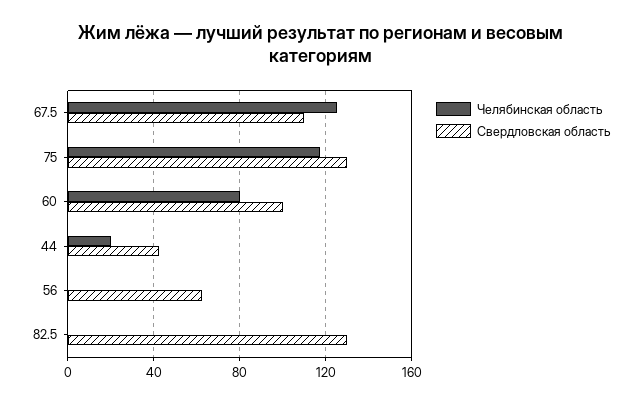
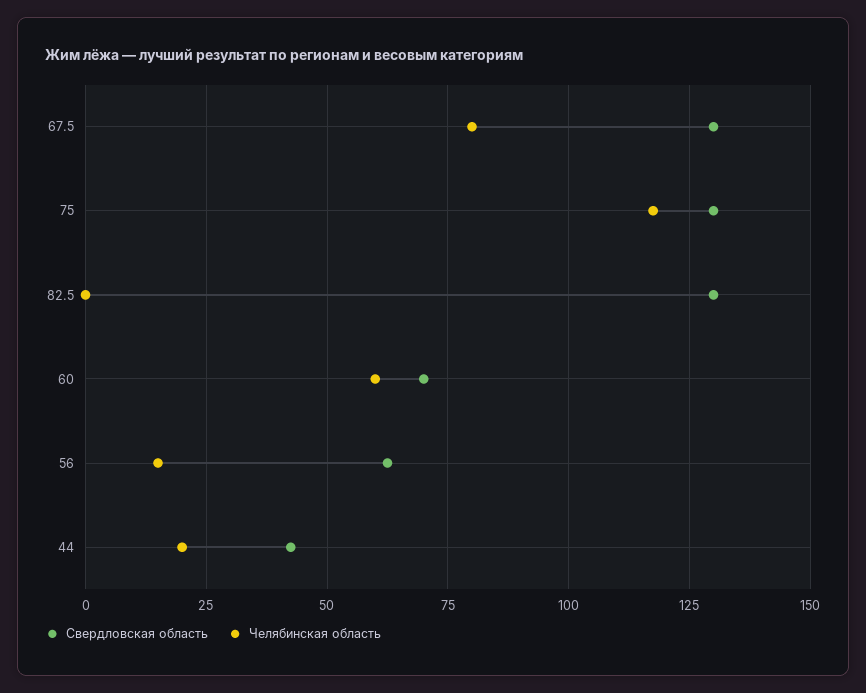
  {
    "Челябинская область": {
-     "67.5": 125,
+     "67.5": 80,
      "75": 117.5,
-     "60": 80,
+     "60": 60,
      "44": 20,
-     "56": 0,
+     "56": 15,
      "82.5": 0
    },
    "Свердловская область": {
-     "67.5": 110,
+     "67.5": 130,
      "75": 130,
-     "60": 100,
+     "60": 70,
      "44": 42.5,
      "56": 62.5,
      "82.5": 130
    }
  }

